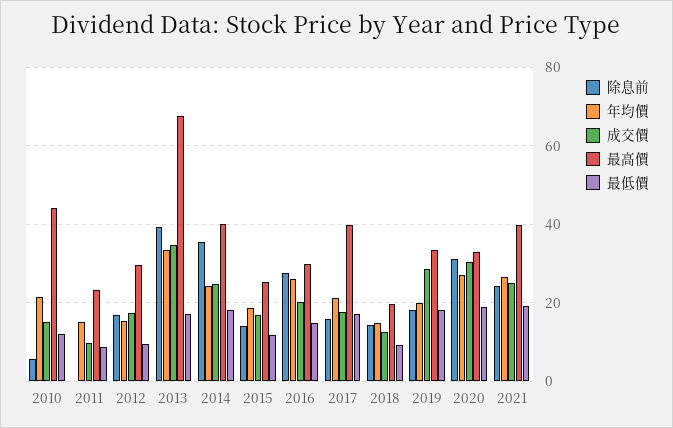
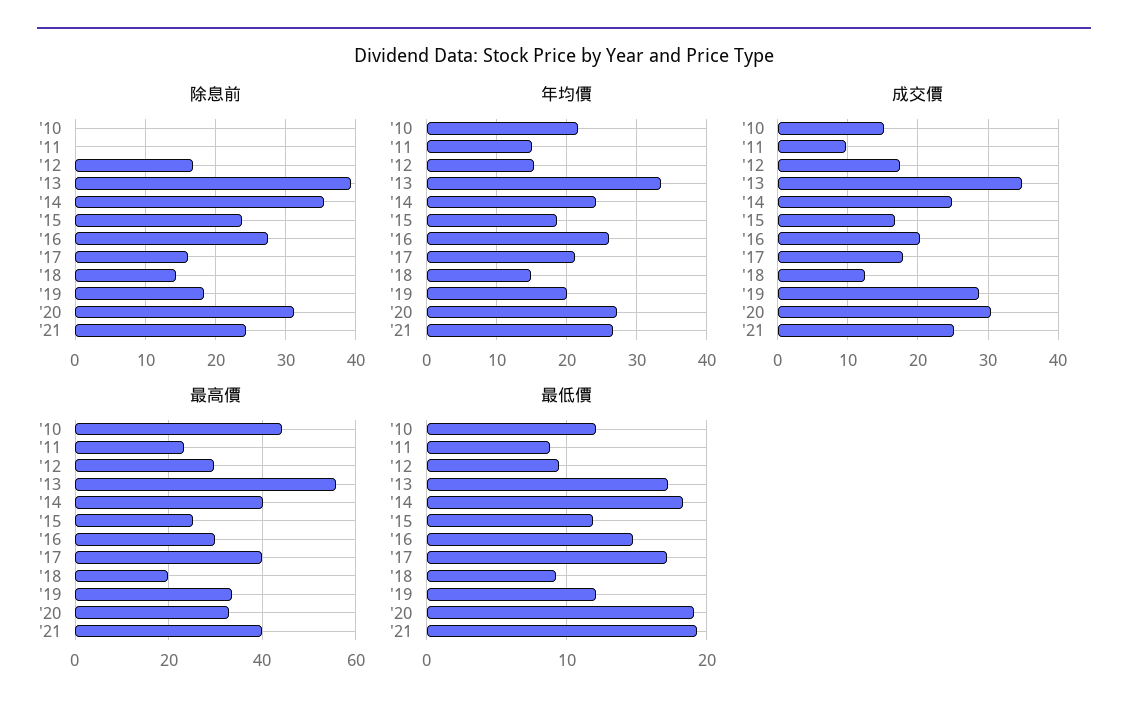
  {
    "除息前": {
-     "2010": 6,
+     "2010": 0,
      "2011": 0,
      "2012": 17,
      "2013": 39,
      "2014": 35,
-     "2015": 14,
+     "2015": 24,
      "2016": 28,
      "2017": 16,
      "2018": 14,
      "2019": 18,
      "2020": 31,
      "2021": 24
    },
    "年均價": {
      "2010": 22,
      "2011": 15,
      "2012": 15,
      "2013": 34,
      "2014": 24,
      "2015": 19,
      "2016": 26,
      "2017": 21,
      "2018": 15,
      "2019": 20,
      "2020": 27,
      "2021": 27
    },
    "成交價": {
      "2010": 15,
      "2011": 10,
      "2012": 17,
      "2013": 35,
      "2014": 25,
      "2015": 17,
      "2016": 20,
      "2017": 18,
      "2018": 13,
      "2019": 29,
      "2020": 30,
      "2021": 25
    },
    "最高價": {
      "2010": 44,
      "2011": 24,
      "2012": 30,
-     "2013": 68,
+     "2013": 56,
      "2014": 40,
      "2015": 26,
      "2016": 30,
      "2017": 40,
      "2018": 20,
      "2019": 34,
      "2020": 32,
      "2021": 40
    },
    "最低價": {
      "2010": 12,
      "2011": 9,
      "2012": 9,
      "2013": 17,
      "2014": 18,
      "2015": 12,
      "2016": 15,
      "2017": 17,
      "2018": 9,
-     "2019": 18,
+     "2019": 12,
      "2020": 19,
      "2021": 19
    }
  }

